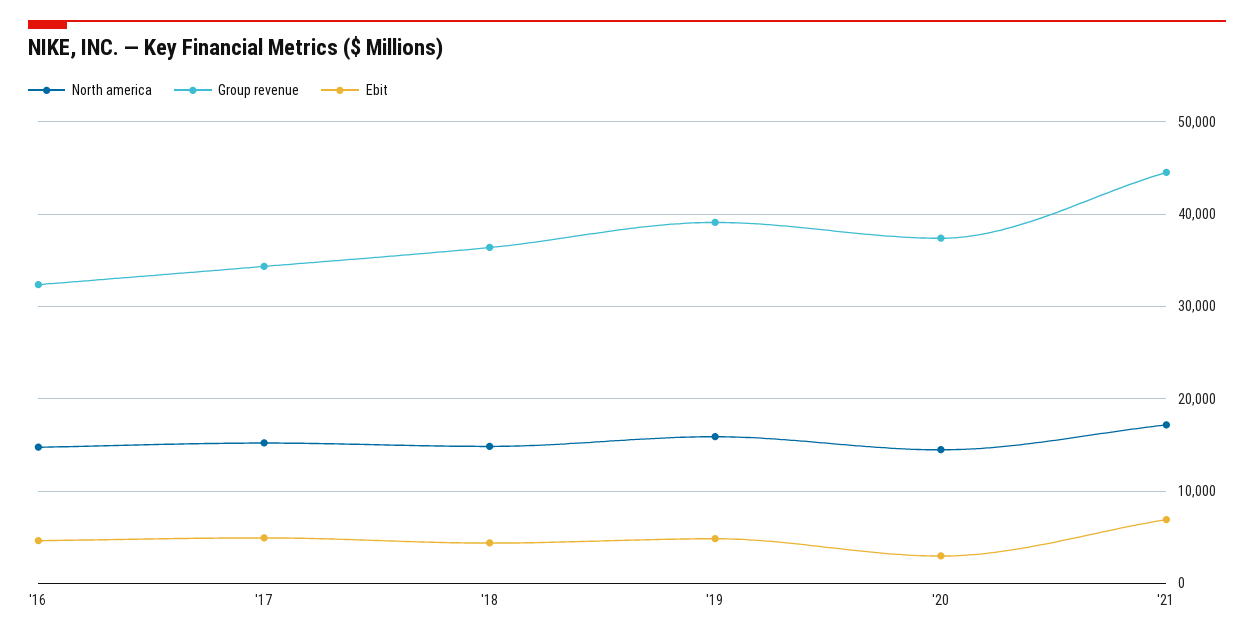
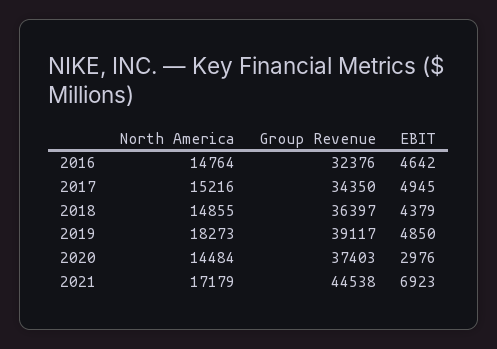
  {
    "North america": {
      "'16": 14764,
      "'17": 15216,
      "'18": 14855,
-     "'19": 16000,
+     "'19": 18273,
      "'20": 14484,
      "'21": 17179
    },
    "Group revenue": {
      "'16": 32376,
      "'17": 34350,
      "'18": 36397,
      "'19": 39117,
      "'20": 37403,
      "'21": 44538
    },
    "Ebit": {
      "'16": 4642,
      "'17": 4945,
      "'18": 4379,
      "'19": 4850,
      "'20": 2976,
      "'21": 6923
    }
  }

